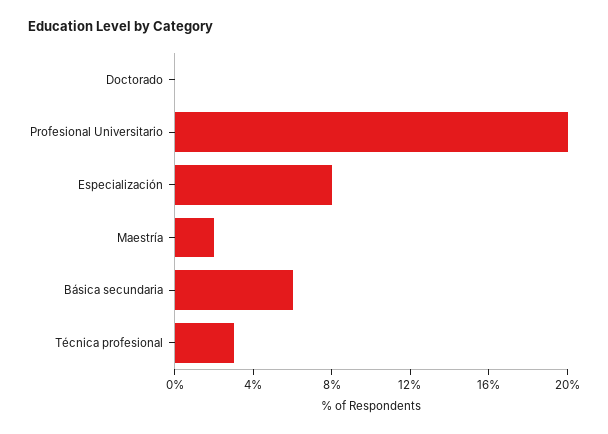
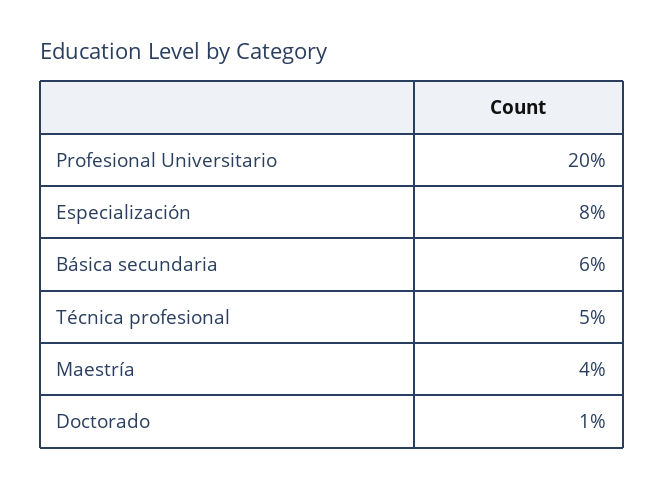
  {
-   "Doctorado": 0,
+   "Doctorado": 1,
    "Profesional Universitario": 20,
    "Especialización": 8,
-   "Maestría": 2,
+   "Maestría": 4,
    "Básica secundaria": 6,
-   "Técnica profesional": 3
+   "Técnica profesional": 5
  }

